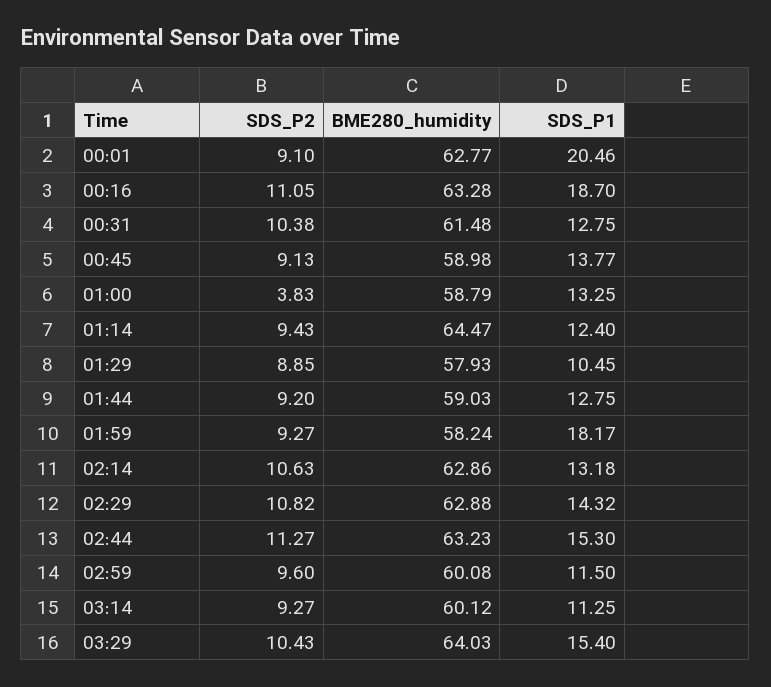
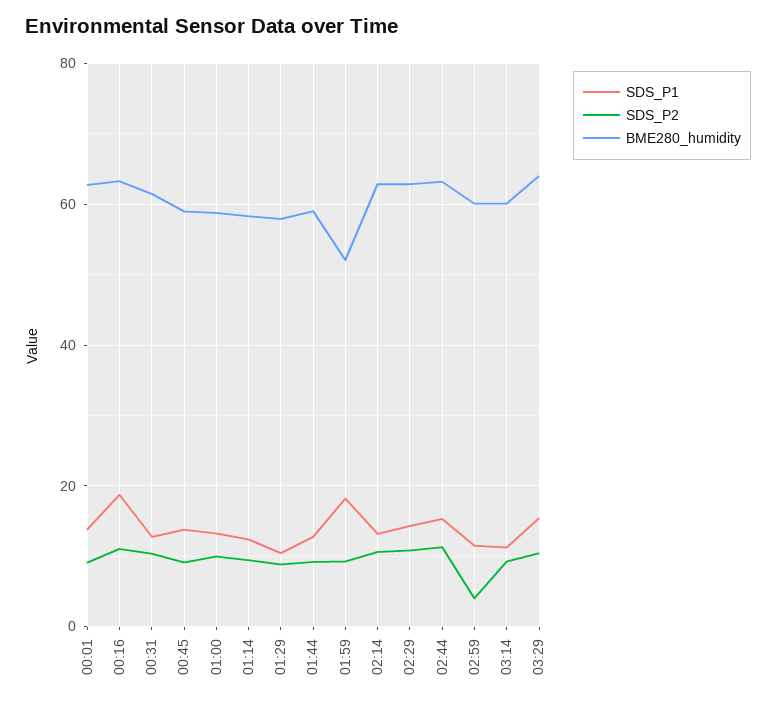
  {
    "SDS_P2": {
      "00:01": 9.1,
      "00:16": 11.05,
      "00:31": 10.38,
      "00:45": 9.13,
-     "01:00": 3.83,
+     "01:00": 10,
      "01:14": 9.43,
      "01:29": 8.85,
      "01:44": 9.2,
      "01:59": 9.27,
      "02:14": 10.63,
      "02:29": 10.82,
      "02:44": 11.27,
-     "02:59": 9.6,
+     "02:59": 4,
      "03:14": 9.27,
      "03:29": 10.43
    },
    "BME280_humidity": {
      "00:01": 62.77,
      "00:16": 63.28,
      "00:31": 61.48,
      "00:45": 58.98,
      "01:00": 58.79,
-     "01:14": 64.47,
+     "01:14": 58,
      "01:29": 57.93,
      "01:44": 59.03,
-     "01:59": 58.24,
+     "01:59": 52,
      "02:14": 62.86,
      "02:29": 62.88,
      "02:44": 63.23,
      "02:59": 60.08,
      "03:14": 60.12,
      "03:29": 64.03
    },
    "SDS_P1": {
-     "00:01": 20.46,
+     "00:01": 14,
      "00:16": 18.7,
      "00:31": 12.75,
      "00:45": 13.77,
      "01:00": 13.25,
      "01:14": 12.4,
      "01:29": 10.45,
      "01:44": 12.75,
      "01:59": 18.17,
      "02:14": 13.18,
      "02:29": 14.32,
      "02:44": 15.3,
      "02:59": 11.5,
      "03:14": 11.25,
      "03:29": 15.4
    }
  }

